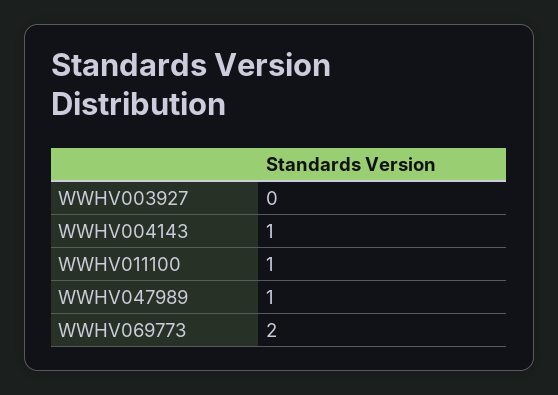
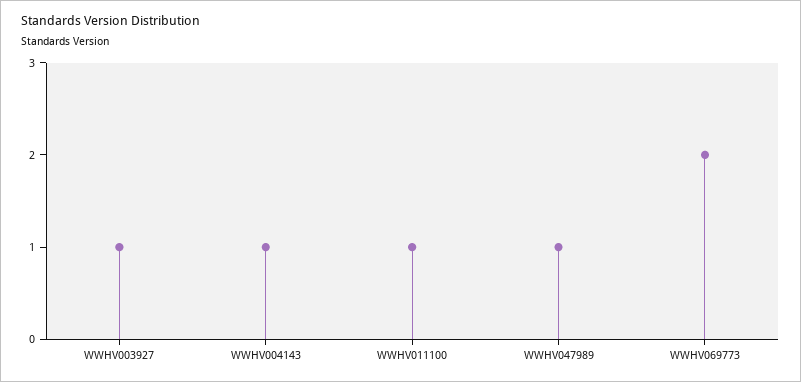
  {
-   "WWHV003927": 0,
+   "WWHV003927": 1,
    "WWHV004143": 1,
    "WWHV011100": 1,
    "WWHV047989": 1,
    "WWHV069773": 2
  }

